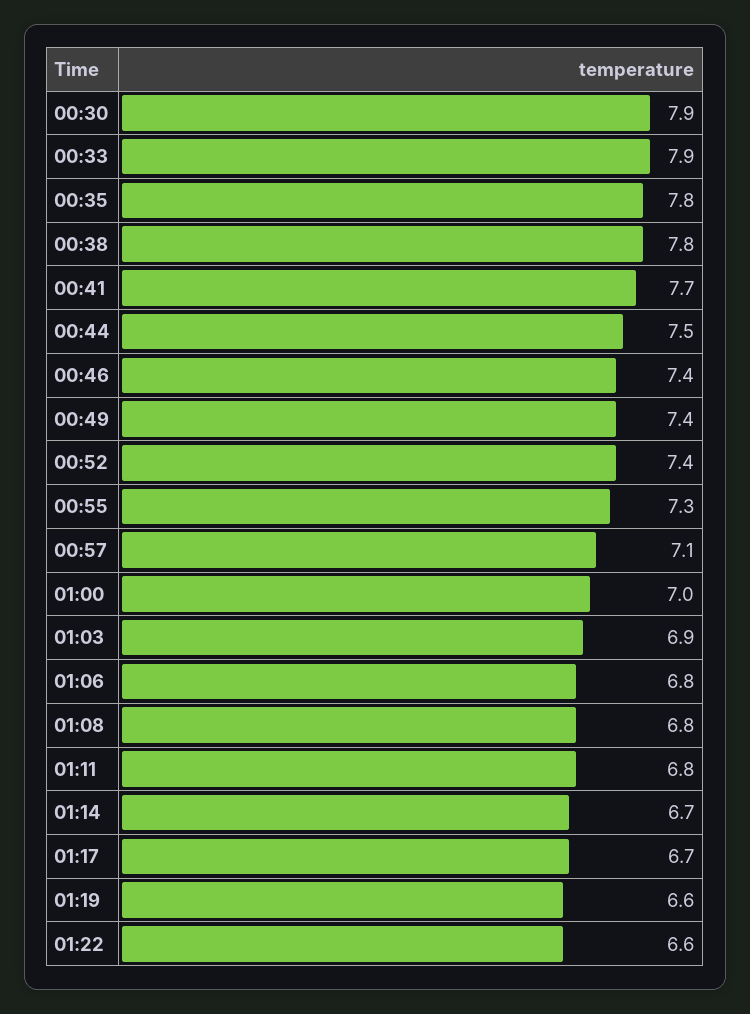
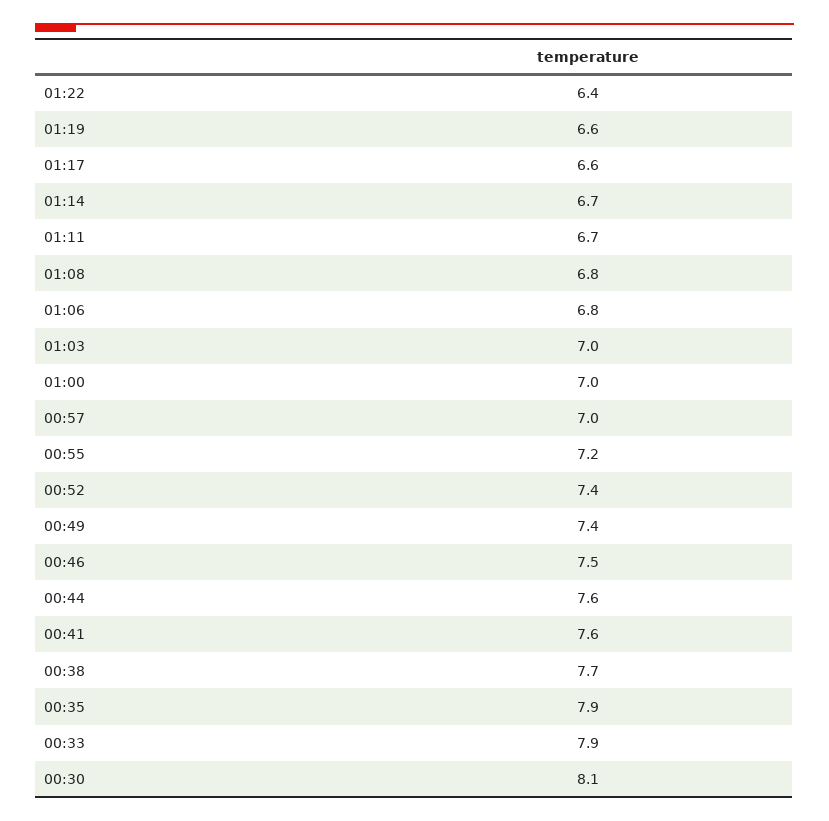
  {
-   "00:30": 7.9,
+   "00:30": 8.1,
    "00:33": 7.9,
-   "00:35": 7.8,
+   "00:35": 7.9,
-   "00:38": 7.8,
+   "00:38": 7.7,
-   "00:41": 7.7,
+   "00:41": 7.6,
-   "00:44": 7.5,
+   "00:44": 7.6,
-   "00:46": 7.4,
+   "00:46": 7.5,
    "00:49": 7.4,
    "00:52": 7.4,
-   "00:55": 7.3,
+   "00:55": 7.2,
-   "00:57": 7.1,
+   "00:57": 7,
    "01:00": 7,
-   "01:03": 6.9,
+   "01:03": 7,
    "01:06": 6.8,
    "01:08": 6.8,
-   "01:11": 6.8,
+   "01:11": 6.7,
    "01:14": 6.7,
-   "01:17": 6.7,
+   "01:17": 6.6,
    "01:19": 6.6,
-   "01:22": 6.6
+   "01:22": 6.4
  }

